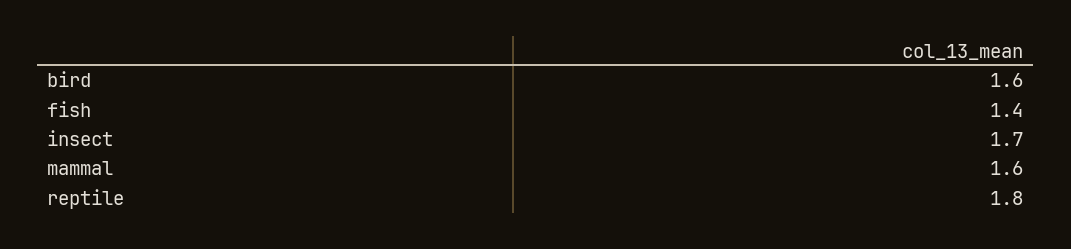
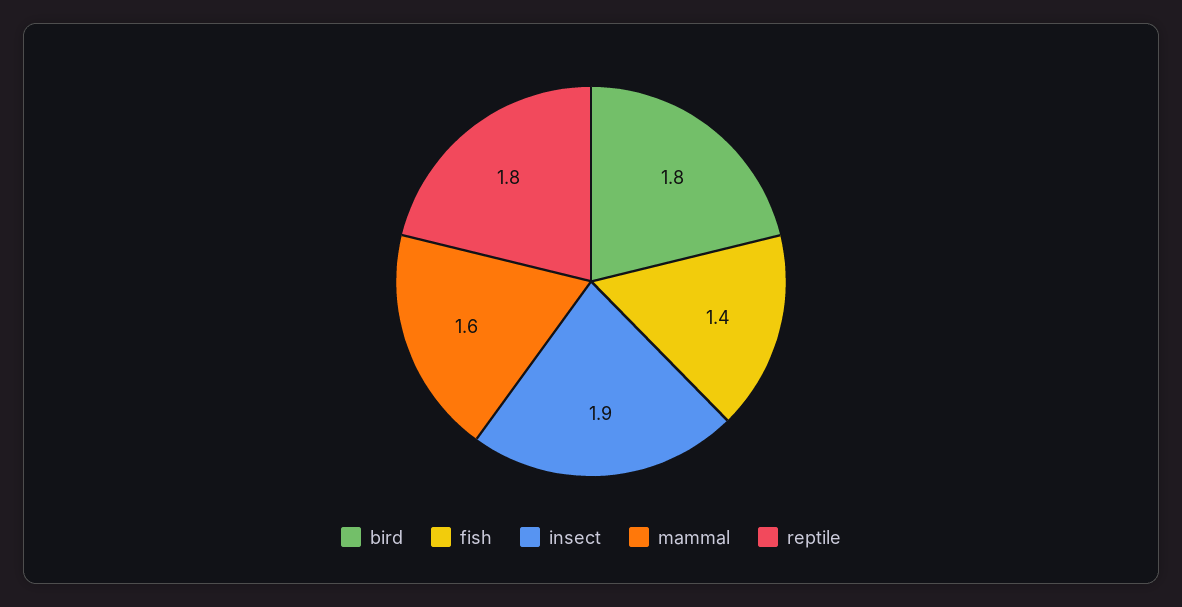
  {
-   "bird": 1.6,
+   "bird": 1.8,
    "fish": 1.4,
-   "insect": 1.7,
+   "insect": 1.9,
    "mammal": 1.6,
    "reptile": 1.8
  }

